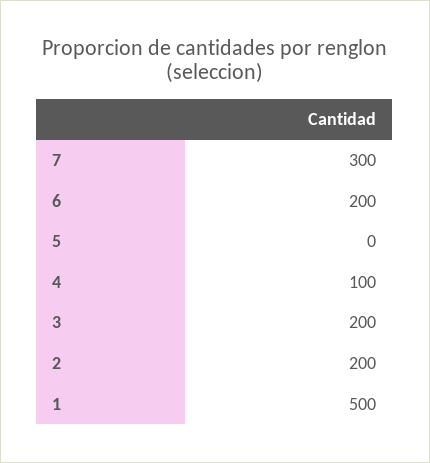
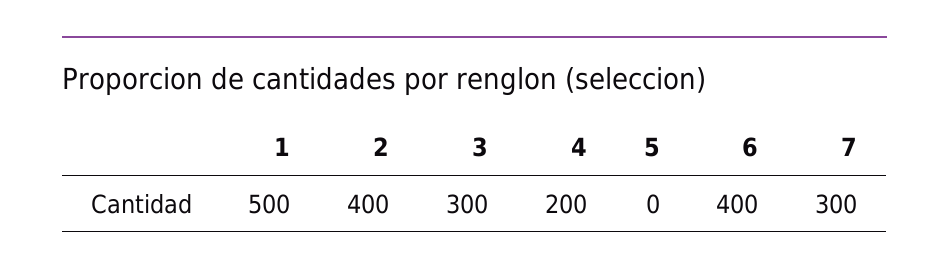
  {
    "7": 300,
-   "6": 200,
+   "6": 400,
    "5": 0,
-   "4": 100,
+   "4": 200,
-   "3": 200,
+   "3": 300,
-   "2": 200,
+   "2": 400,
    "1": 500
  }

